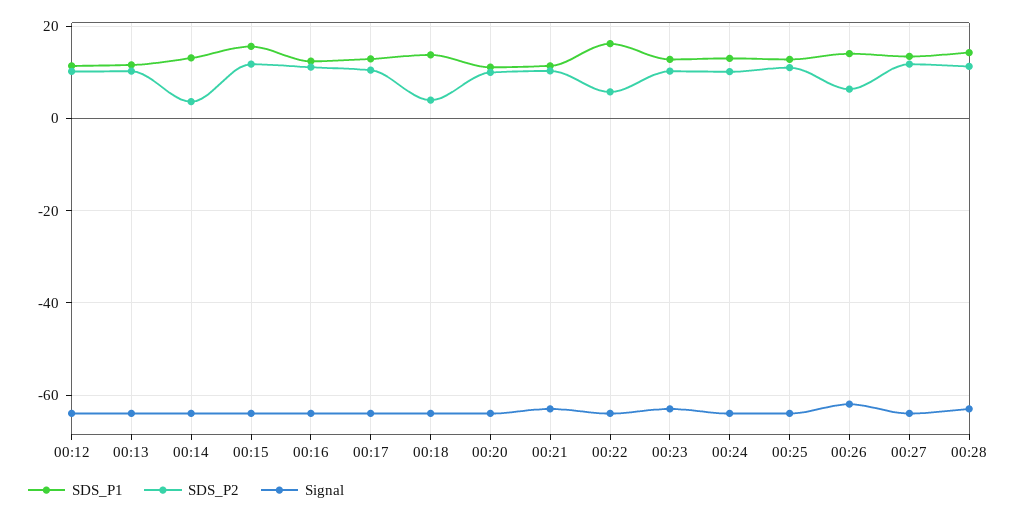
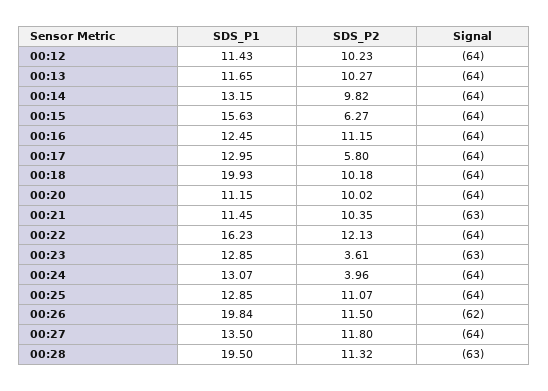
  {
    "SDS_P1": {
      "00:12": 11.43,
      "00:13": 11.65,
      "00:14": 13.15,
      "00:15": 15.63,
      "00:16": 12.45,
      "00:17": 12.95,
-     "00:18": 14,
+     "00:18": 19.93,
      "00:20": 11.15,
      "00:21": 11.45,
      "00:22": 16.23,
      "00:23": 12.85,
      "00:24": 13.07,
      "00:25": 12.85,
-     "00:26": 14,
+     "00:26": 19.84,
      "00:27": 13.5,
-     "00:28": 14
+     "00:28": 19.5
    },
    "SDS_P2": {
      "00:12": 10.23,
      "00:13": 10.27,
-     "00:14": 4,
+     "00:14": 9.82,
-     "00:15": 12,
+     "00:15": 6.27,
      "00:16": 11.15,
-     "00:17": 10,
+     "00:17": 5.8,
-     "00:18": 4,
+     "00:18": 10.18,
      "00:20": 10.02,
      "00:21": 10.35,
-     "00:22": 6,
+     "00:22": 12.13,
-     "00:23": 10,
+     "00:23": 3.61,
-     "00:24": 10,
+     "00:24": 3.96,
      "00:25": 11.07,
-     "00:26": 6,
+     "00:26": 11.5,
      "00:27": 11.8,
      "00:28": 11.32
    },
    "Signal": {
      "00:12": -64,
      "00:13": -64,
      "00:14": -64,
      "00:15": -64,
      "00:16": -64,
      "00:17": -64,
      "00:18": -64,
      "00:20": -64,
      "00:21": -63,
      "00:22": -64,
      "00:23": -63,
      "00:24": -64,
      "00:25": -64,
      "00:26": -62,
      "00:27": -64,
      "00:28": -63
    }
  }

